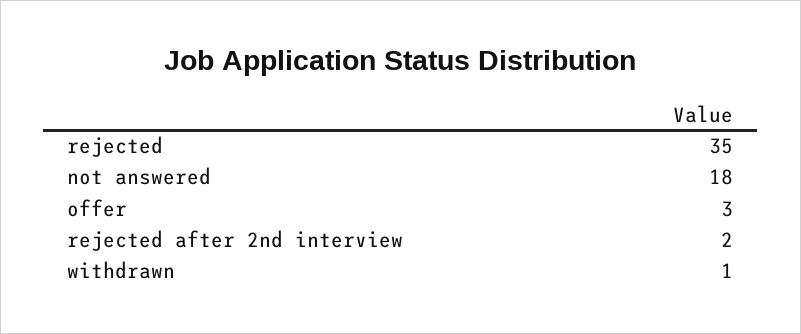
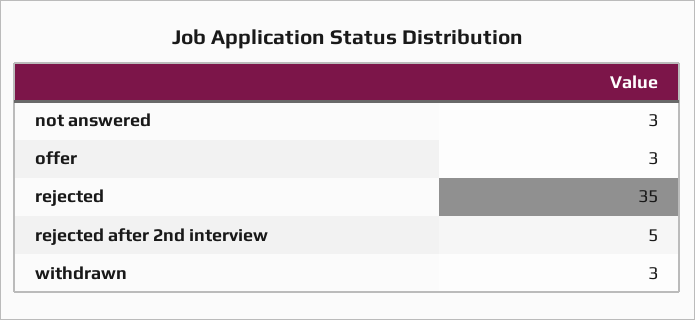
  {
    "rejected": 35,
-   "not answered": 18,
+   "not answered": 3,
    "offer": 3,
-   "rejected after 2nd interview": 2,
+   "rejected after 2nd interview": 5,
-   "withdrawn": 1
+   "withdrawn": 3
  }

